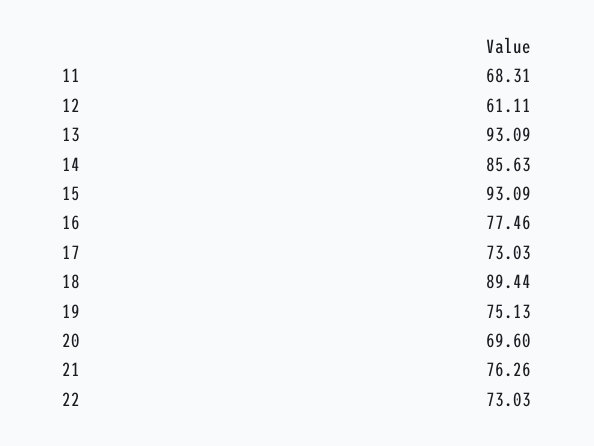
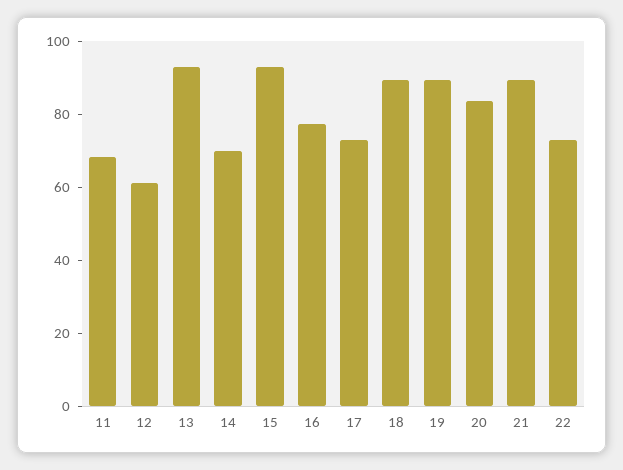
  {
    "11": 68.31,
    "12": 61.11,
    "13": 93.09,
-   "14": 85.63,
+   "14": 70,
    "15": 93.09,
    "16": 77.46,
    "17": 73.03,
    "18": 89.44,
-   "19": 75.13,
+   "19": 90,
-   "20": 69.6,
+   "20": 85,
-   "21": 76.26,
+   "21": 90,
    "22": 73.03
  }

